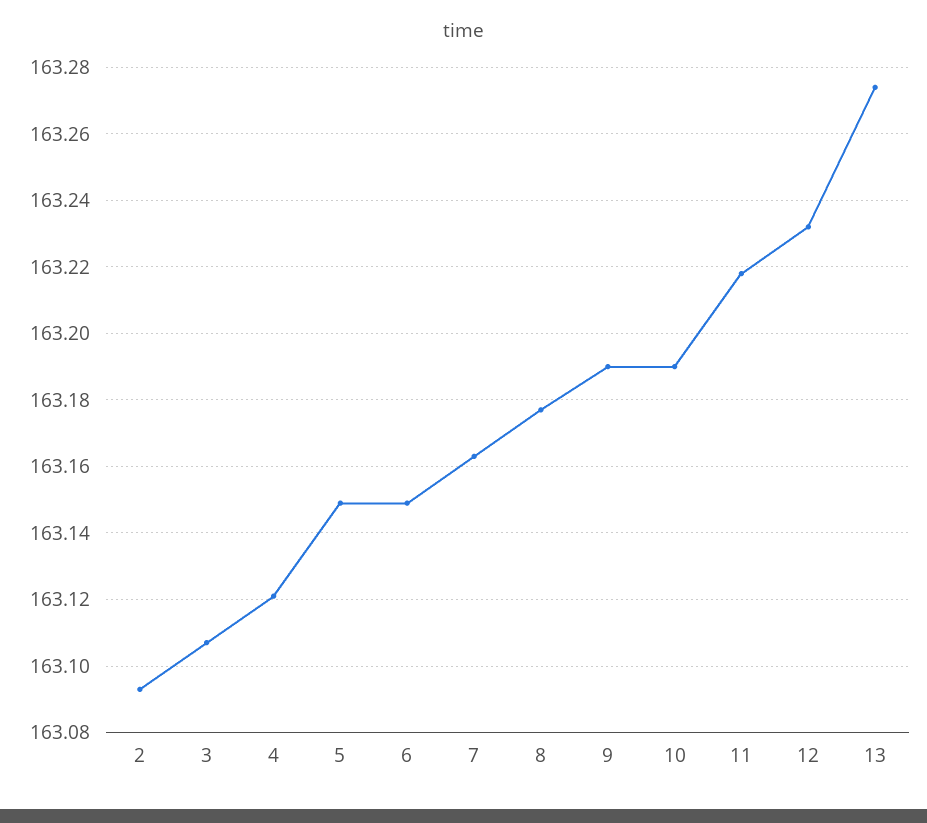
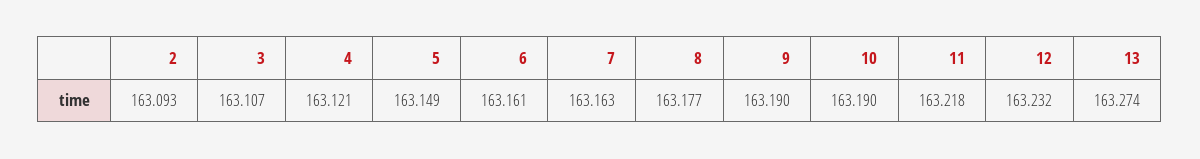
  {
    "2": 163.093,
    "3": 163.107,
    "4": 163.121,
    "5": 163.149,
-   "6": 163.15,
+   "6": 163.161,
    "7": 163.163,
    "8": 163.177,
    "9": 163.19,
    "10": 163.19,
    "11": 163.218,
    "12": 163.232,
    "13": 163.274
  }

